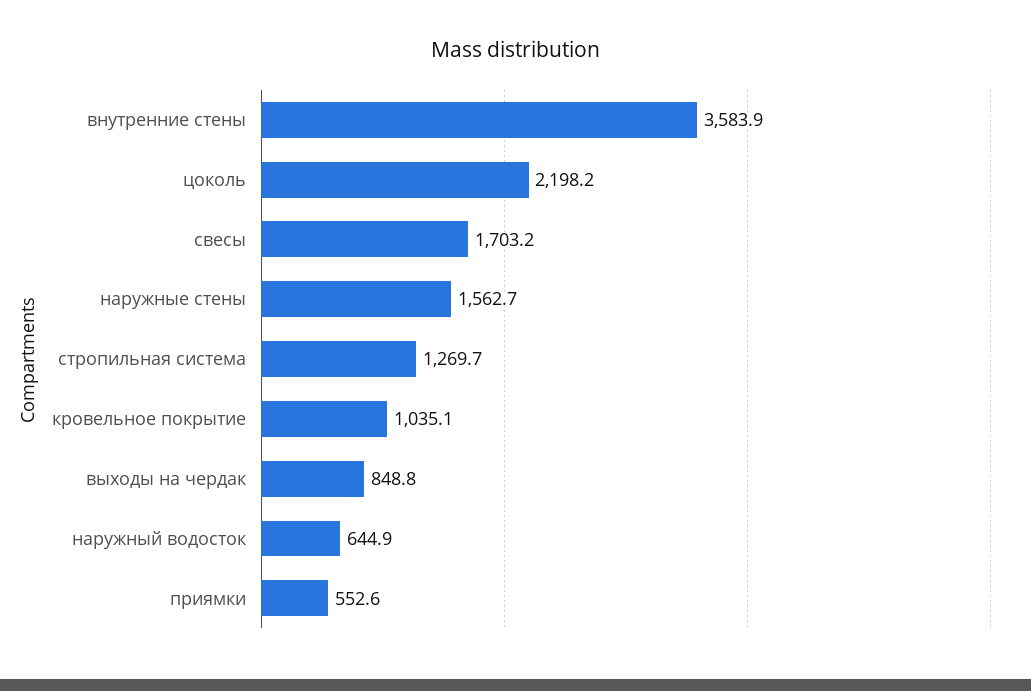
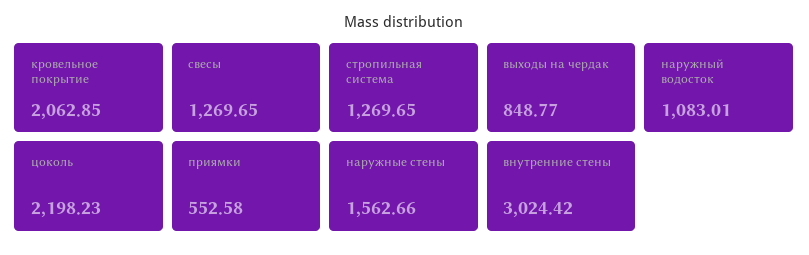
  {
-   "внутренние стены": 3583.9,
+   "внутренние стены": 3024.42,
    "цоколь": 2198.23,
-   "свесы": 1703.2,
+   "свесы": 1269.65,
    "наружные стены": 1562.66,
    "стропильная система": 1269.65,
-   "кровельное покрытие": 1035.1,
+   "кровельное покрытие": 2062.85,
    "выходы на чердак": 848.77,
-   "наружный водосток": 644.9,
+   "наружный водосток": 1083.01,
    "приямки": 552.58
  }

